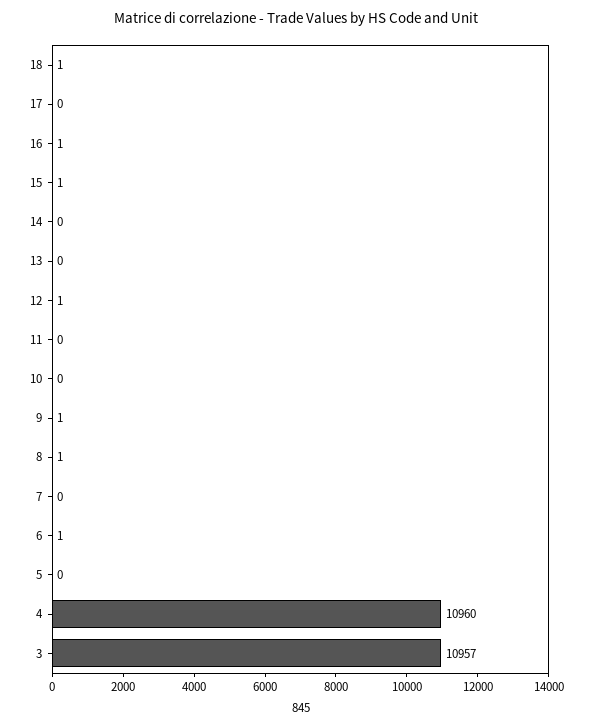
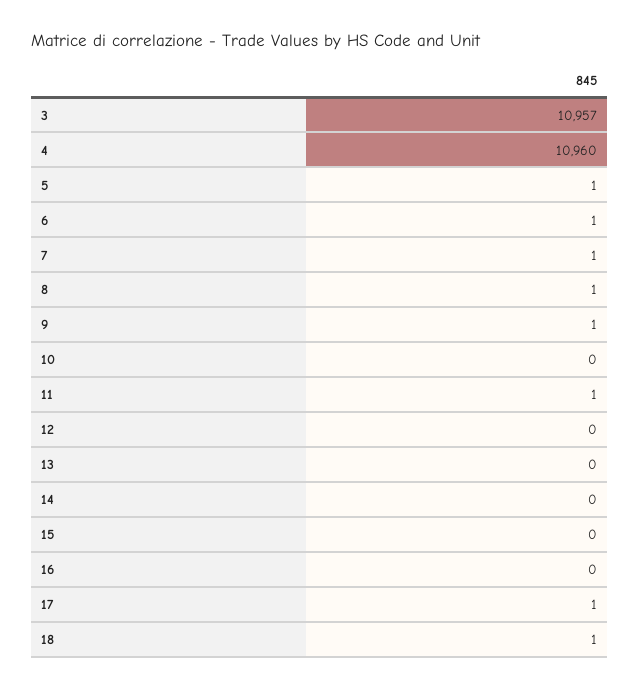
  {
    "18": 1,
-   "17": 0,
+   "17": 1,
-   "16": 1,
+   "16": 0,
-   "15": 1,
+   "15": 0,
    "14": 0,
    "13": 0,
-   "12": 1,
+   "12": 0,
-   "11": 0,
+   "11": 1,
    "10": 0,
    "9": 1,
    "8": 1,
-   "7": 0,
+   "7": 1,
    "6": 1,
-   "5": 0,
+   "5": 1,
    "4": 10960,
    "3": 10957
  }

